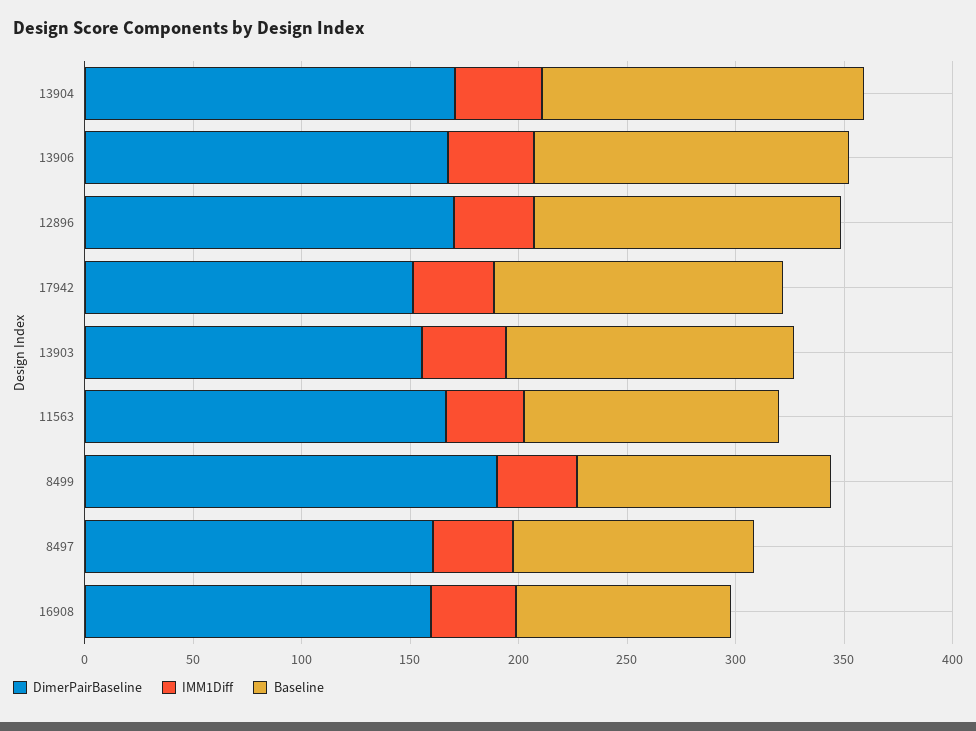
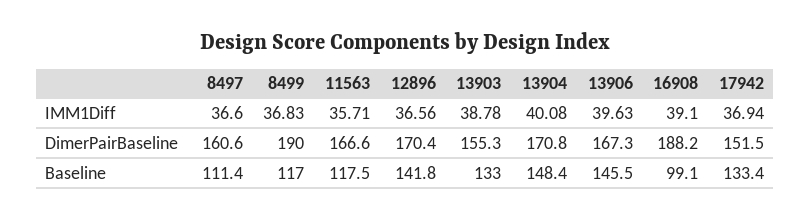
  {
    "DimerPairBaseline": {
      "13904": 170.8,
      "13906": 167.3,
      "12896": 170.4,
      "17942": 151.5,
      "13903": 155.3,
      "11563": 166.6,
      "8499": 190,
      "8497": 160.6,
-     "16908": 160
+     "16908": 188.2
    },
    "IMM1Diff": {
      "13904": 40.08,
      "13906": 39.63,
      "12896": 36.56,
      "17942": 36.94,
      "13903": 38.78,
      "11563": 35.71,
      "8499": 36.83,
      "8497": 36.6,
      "16908": 39.1
    },
    "Baseline": {
      "13904": 148.4,
      "13906": 145.5,
      "12896": 141.8,
      "17942": 133.4,
      "13903": 133,
      "11563": 117.5,
      "8499": 117,
      "8497": 111.4,
      "16908": 99.1
    }
  }

